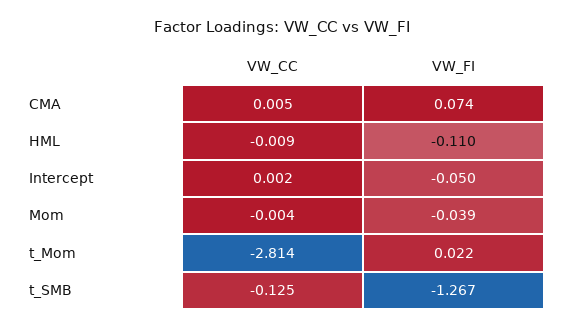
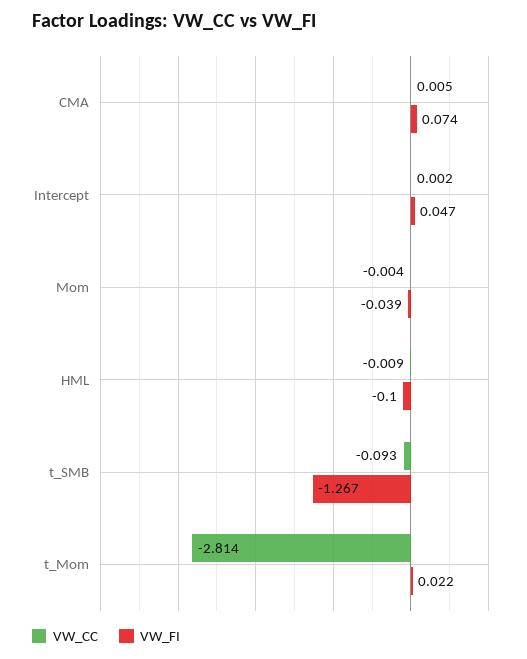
  {
    "VW_CC": {
      "CMA": 0.005,
      "HML": -0.009,
      "Intercept": 0.002,
      "Mom": -0.004,
      "t_Mom": -2.814,
-     "t_SMB": -0.125
+     "t_SMB": -0.093
    },
    "VW_FI": {
      "CMA": 0.074,
-     "HML": -0.11,
+     "HML": -0.1,
-     "Intercept": -0.05,
+     "Intercept": 0.047,
      "Mom": -0.039,
      "t_Mom": 0.022,
      "t_SMB": -1.267
    }
  }

